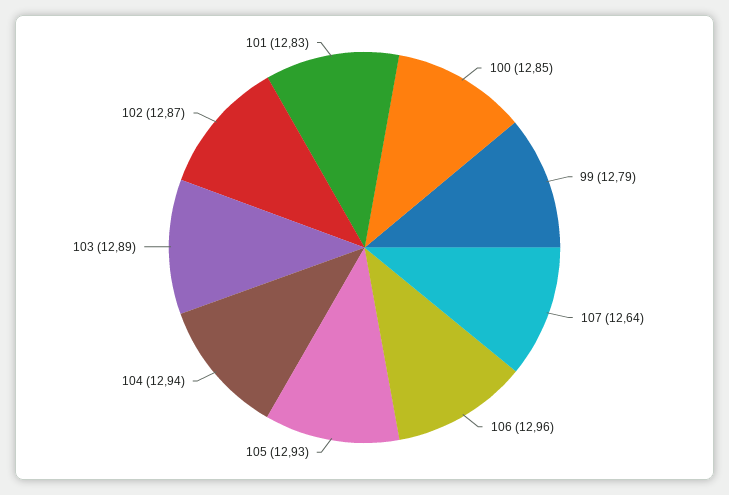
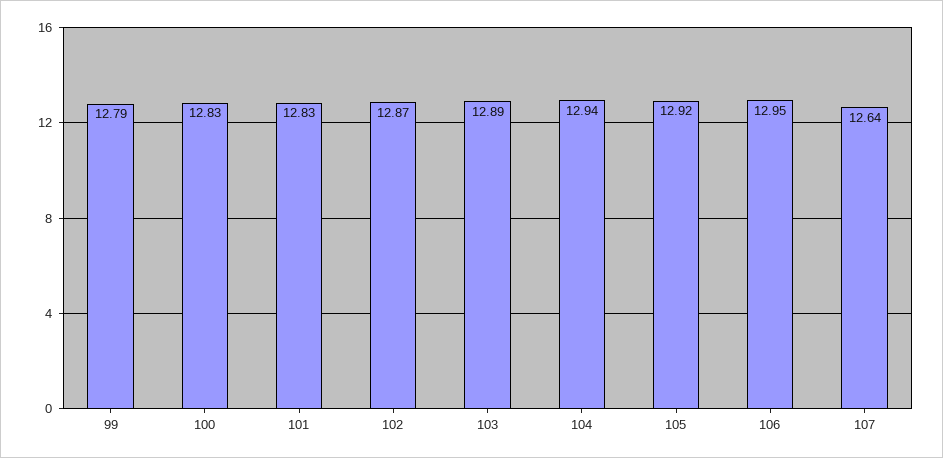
  {
-   "100": 12.85,
+   "100": 12.83,
    "99": 12.79,
    "107": 12.64,
-   "106": 12.96,
+   "106": 12.95,
-   "105": 12.93,
+   "105": 12.92,
    "104": 12.94,
    "103": 12.89,
    "102": 12.87,
    "101": 12.83
  }

